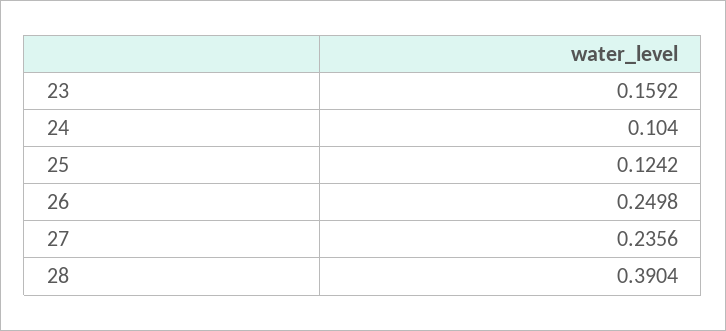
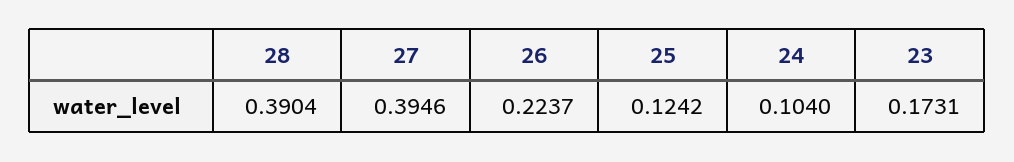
  {
-   "23": 0.1592,
+   "23": 0.1731,
    "24": 0.104,
    "25": 0.1242,
-   "26": 0.2498,
+   "26": 0.2237,
-   "27": 0.2356,
+   "27": 0.3946,
    "28": 0.3904
  }

